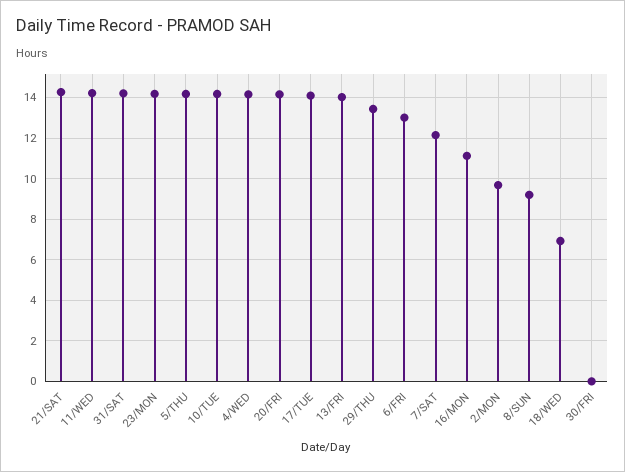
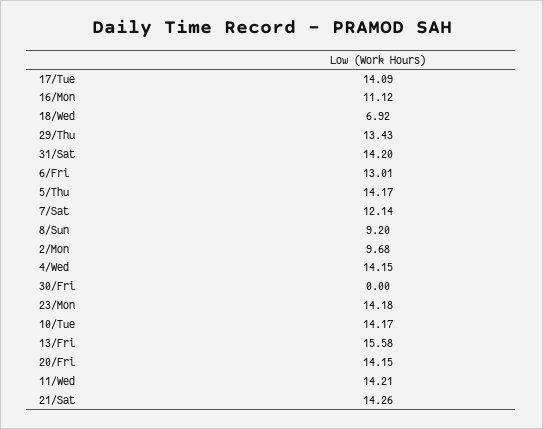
  {
    "21/SAT": 14.26,
    "11/WED": 14.21,
    "31/SAT": 14.2,
    "23/MON": 14.18,
    "5/THU": 14.17,
    "10/TUE": 14.17,
    "4/WED": 14.15,
    "20/FRI": 14.15,
    "17/TUE": 14.09,
-   "13/FRI": 14,
+   "13/FRI": 15.58,
    "29/THU": 13.43,
    "6/FRI": 13.01,
    "7/SAT": 12.14,
    "16/MON": 11.12,
    "2/MON": 9.68,
    "8/SUN": 9.2,
    "18/WED": 6.92,
    "30/FRI": 0
  }

